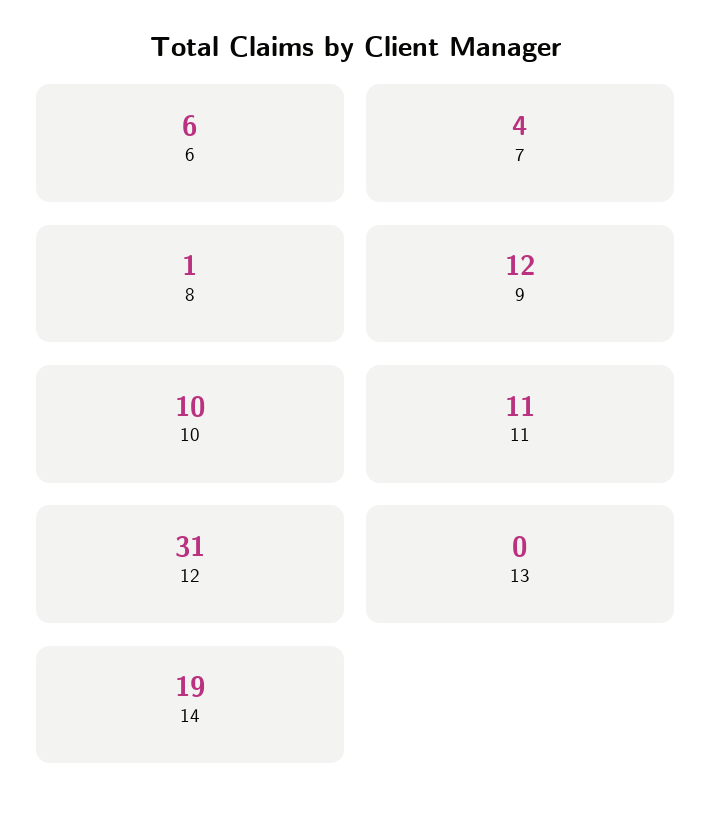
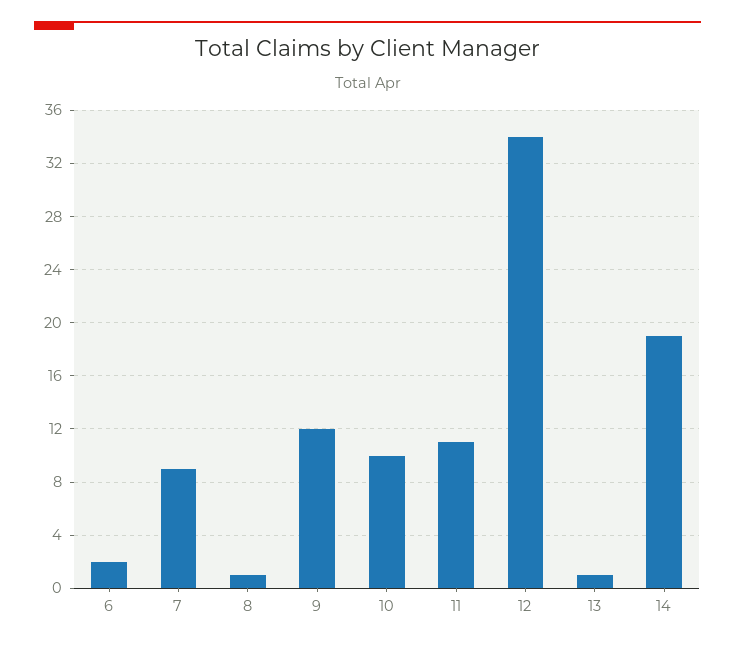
  {
-   "6": 6,
+   "6": 2,
-   "7": 4,
+   "7": 9,
    "8": 1,
    "9": 12,
    "10": 10,
    "11": 11,
-   "12": 31,
+   "12": 34,
-   "13": 0,
+   "13": 1,
    "14": 19
  }

